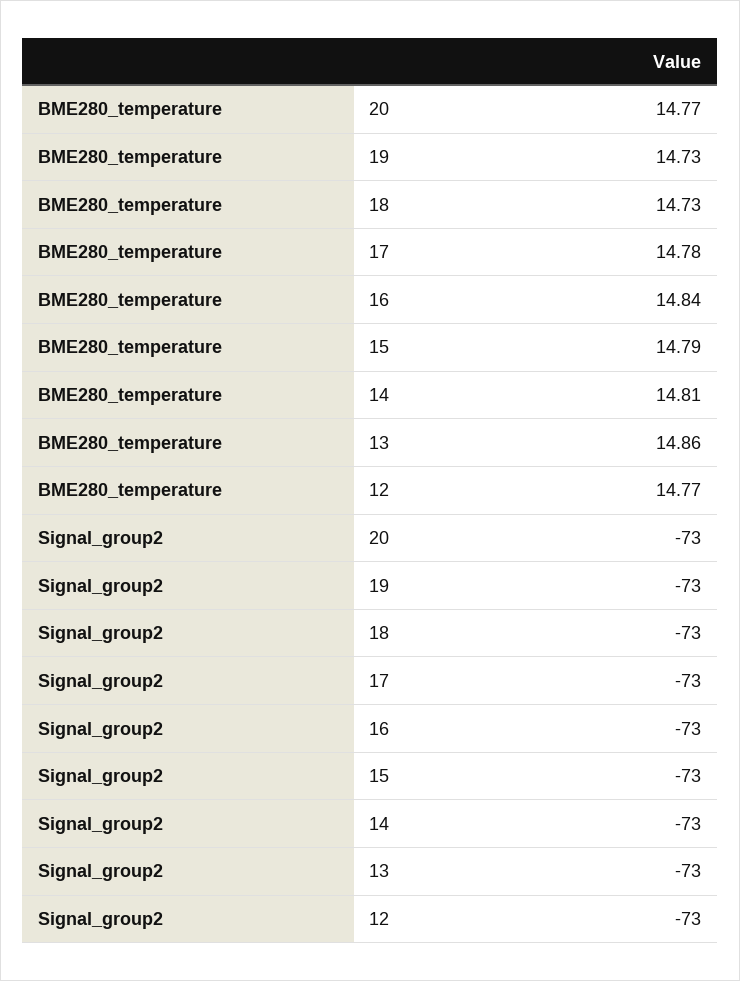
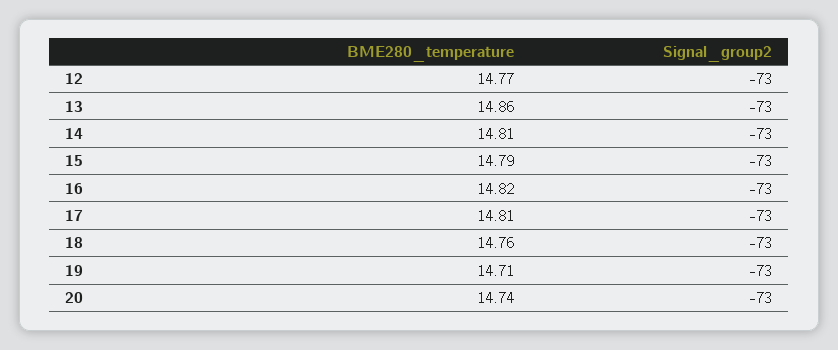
  {
    "BME280_temperature": {
-     "20": 14.77,
+     "20": 14.74,
-     "19": 14.73,
+     "19": 14.71,
-     "18": 14.73,
+     "18": 14.76,
-     "17": 14.78,
+     "17": 14.81,
-     "16": 14.84,
+     "16": 14.82,
      "15": 14.79,
      "14": 14.81,
      "13": 14.86,
      "12": 14.77
    },
    "Signal_group2": {
      "20": -73,
      "19": -73,
      "18": -73,
      "17": -73,
      "16": -73,
      "15": -73,
      "14": -73,
      "13": -73,
      "12": -73
    }
  }

